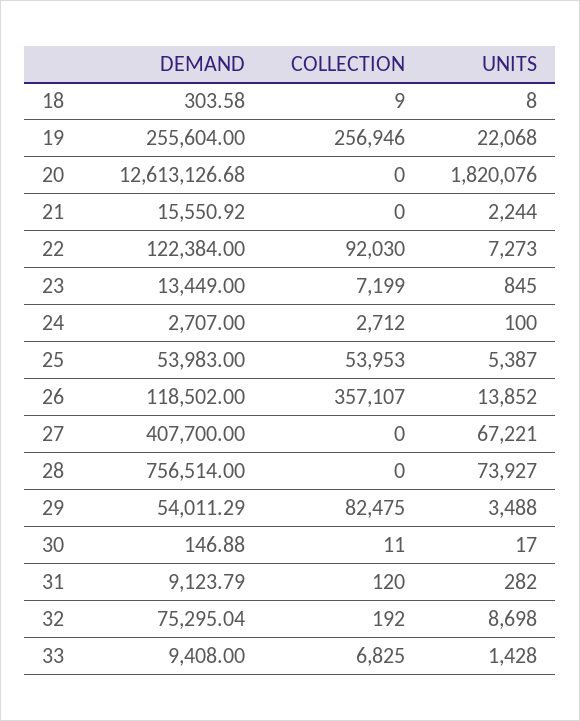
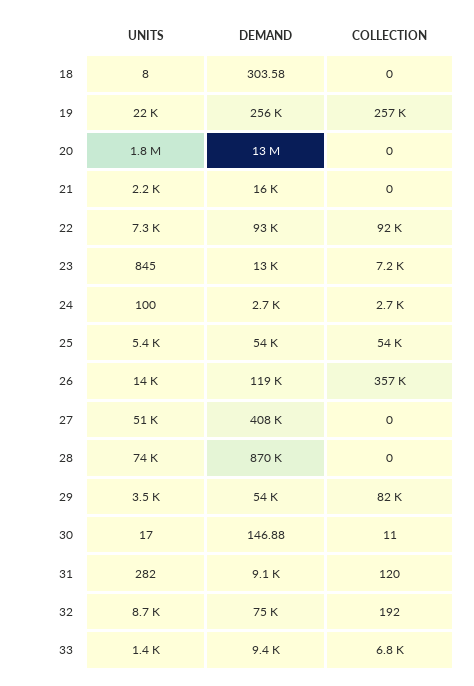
  {
    "DEMAND": {
      "18": 303.58,
      "19": 255604,
      "20": 12613126.68,
      "21": 15550.92,
-     "22": 122384,
+     "22": 93000,
      "23": 13449,
      "24": 2707,
      "25": 53983,
      "26": 118502,
      "27": 407700,
-     "28": 756514,
+     "28": 870000,
      "29": 54011.29,
      "30": 146.88,
      "31": 9123.79,
      "32": 75295.04,
      "33": 9408
    },
    "COLLECTION": {
-     "18": 9,
+     "18": 0,
      "19": 256946,
      "20": 0,
      "21": 0,
      "22": 92030,
      "23": 7199,
      "24": 2712,
      "25": 53953,
      "26": 357107,
      "27": 0,
      "28": 0,
      "29": 82475,
      "30": 11,
      "31": 120,
      "32": 192,
      "33": 6825
    },
    "UNITS": {
      "18": 8,
      "19": 22068,
      "20": 1820076,
      "21": 2244,
      "22": 7273,
      "23": 845,
      "24": 100,
      "25": 5387,
      "26": 13852,
-     "27": 67221,
+     "27": 51000,
      "28": 73927,
      "29": 3488,
      "30": 17,
      "31": 282,
      "32": 8698,
      "33": 1428
    }
  }

